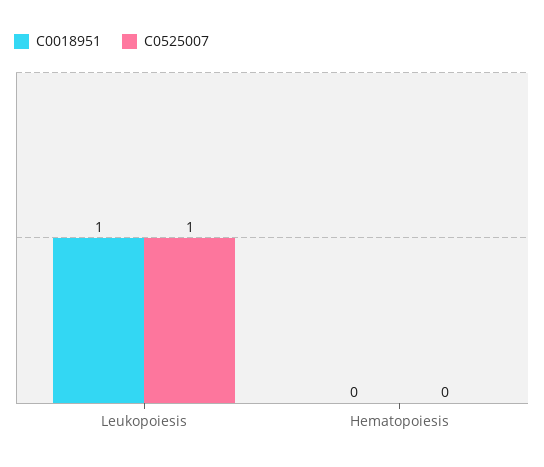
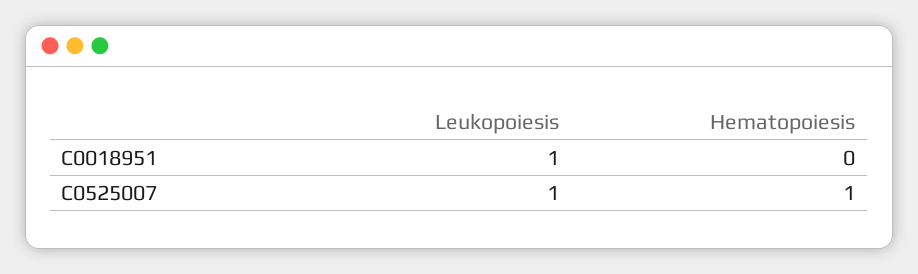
  {
    "C0018951": {
      "Leukopoiesis": 1,
      "Hematopoiesis": 0
    },
    "C0525007": {
      "Leukopoiesis": 1,
-     "Hematopoiesis": 0
+     "Hematopoiesis": 1
    }
  }

